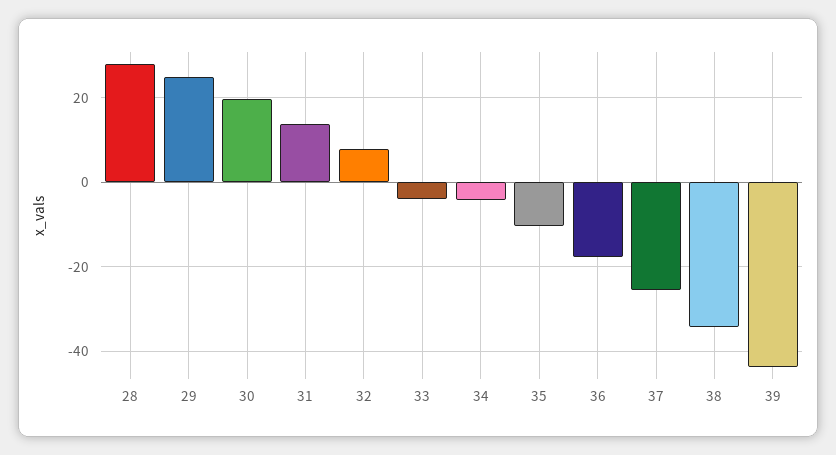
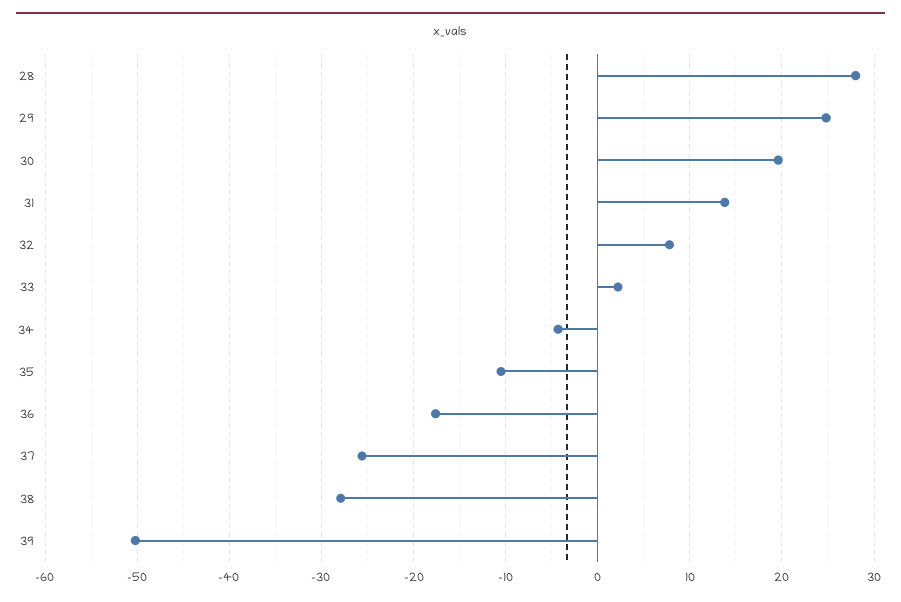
  {
    "28": 28,
    "29": 25,
    "30": 20,
    "31": 14,
    "32": 8,
-   "33": -4,
+   "33": 2,
    "34": -4,
    "35": -11,
    "36": -18,
    "37": -26,
-   "38": -34,
+   "38": -28,
-   "39": -44
+   "39": -50
  }

